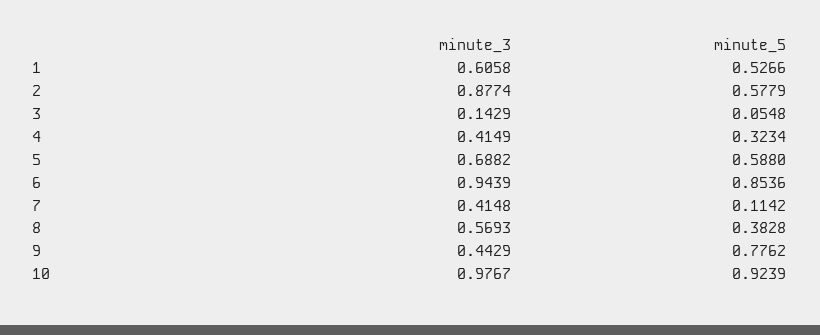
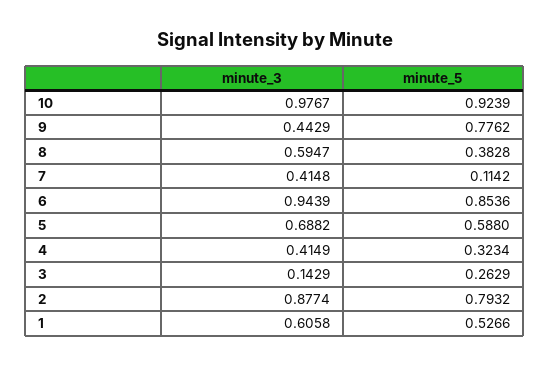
  {
    "minute_3": {
      "1": 0.6058,
      "2": 0.8774,
      "3": 0.1429,
      "4": 0.4149,
      "5": 0.6882,
      "6": 0.9439,
      "7": 0.4148,
-     "8": 0.5693,
+     "8": 0.5947,
      "9": 0.4429,
      "10": 0.9767
    },
    "minute_5": {
      "1": 0.5266,
-     "2": 0.5779,
+     "2": 0.7932,
-     "3": 0.0548,
+     "3": 0.2629,
      "4": 0.3234,
      "5": 0.588,
      "6": 0.8536,
      "7": 0.1142,
      "8": 0.3828,
      "9": 0.7762,
      "10": 0.9239
    }
  }

